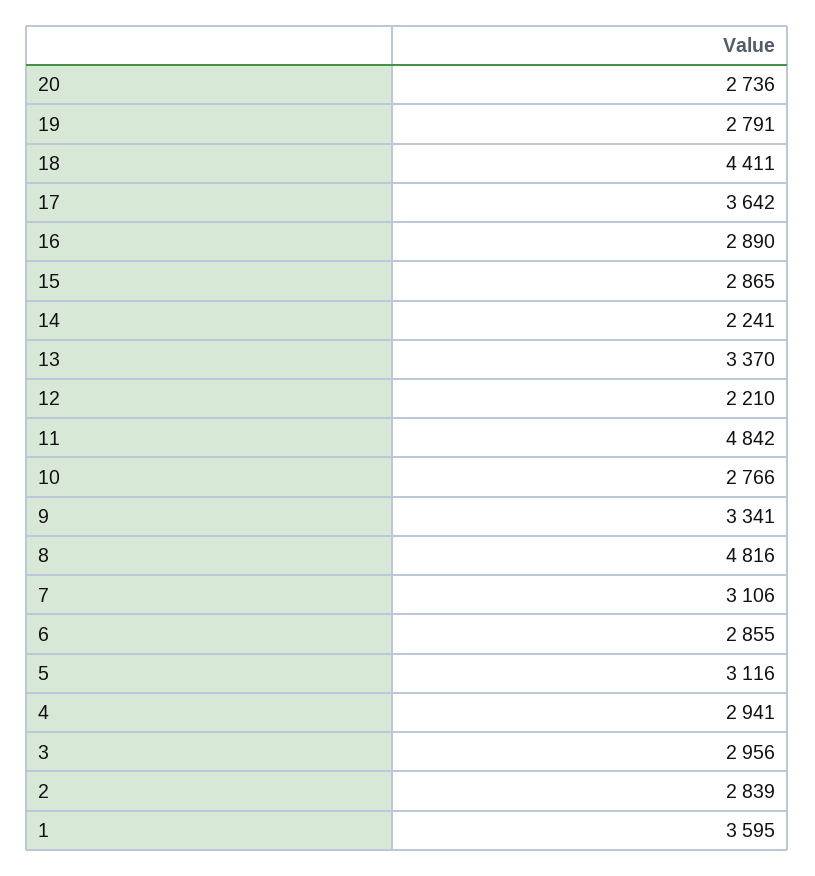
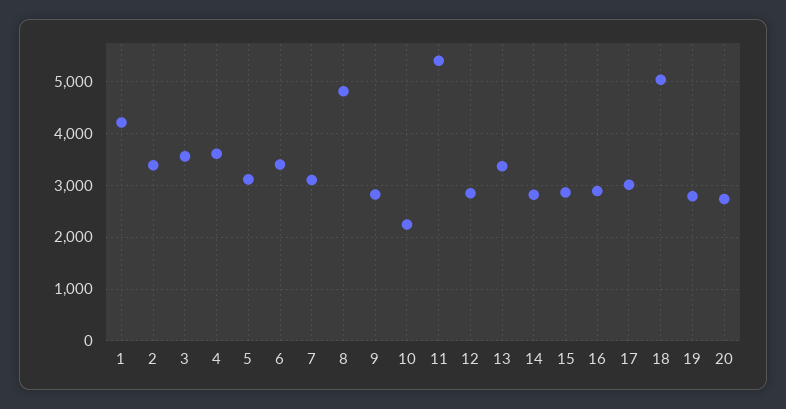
  {
    "20": 2736,
    "19": 2791,
-   "18": 4411,
+   "18": 5000,
-   "17": 3642,
+   "17": 3000,
    "16": 2890,
    "15": 2865,
-   "14": 2241,
+   "14": 2800,
    "13": 3370,
-   "12": 2210,
+   "12": 2800,
-   "11": 4842,
+   "11": 5400,
-   "10": 2766,
+   "10": 2200,
-   "9": 3341,
+   "9": 2800,
    "8": 4816,
    "7": 3106,
-   "6": 2855,
+   "6": 3400,
    "5": 3116,
-   "4": 2941,
+   "4": 3600,
-   "3": 2956,
+   "3": 3600,
-   "2": 2839,
+   "2": 3400,
-   "1": 3595
+   "1": 4200
  }

